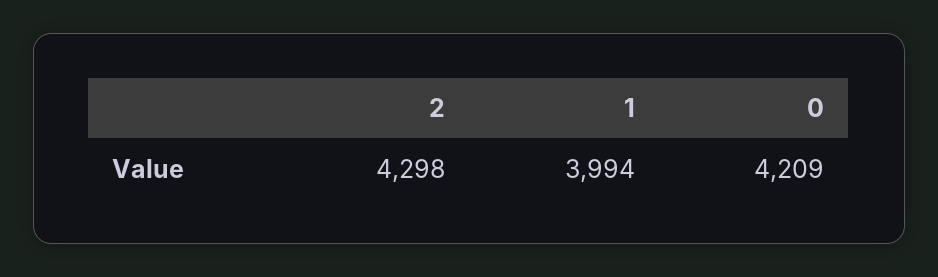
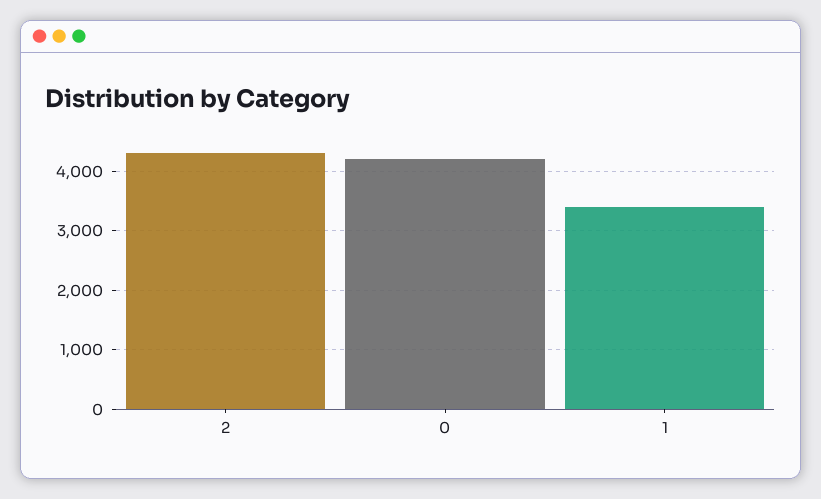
  {
    "2": 4298,
-   "1": 3994,
+   "1": 3400,
    "0": 4209
  }

